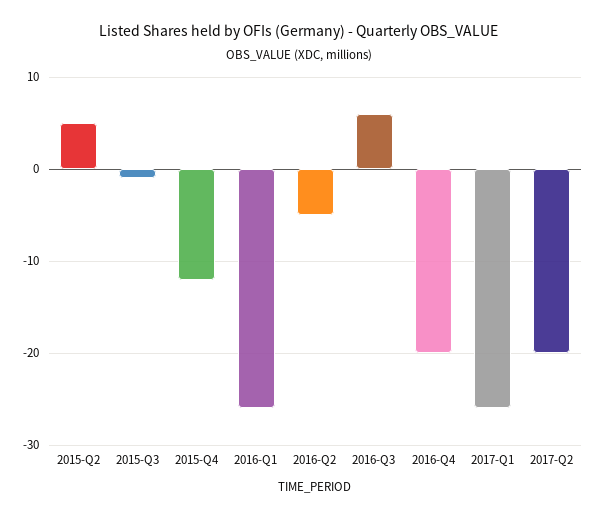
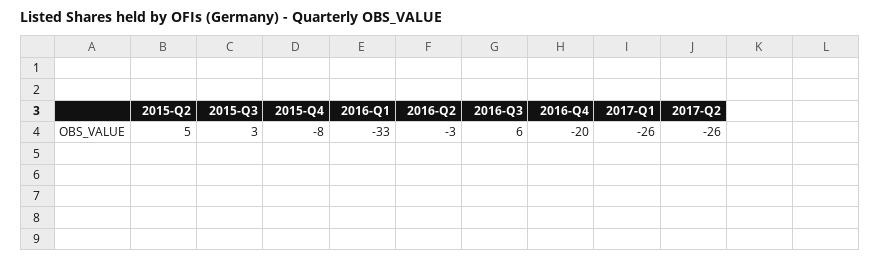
  {
    "2015-Q2": 5,
-   "2015-Q3": -1,
+   "2015-Q3": 3,
-   "2015-Q4": -12,
+   "2015-Q4": -8,
-   "2016-Q1": -26,
+   "2016-Q1": -33,
-   "2016-Q2": -5,
+   "2016-Q2": -3,
    "2016-Q3": 6,
    "2016-Q4": -20,
    "2017-Q1": -26,
-   "2017-Q2": -20
+   "2017-Q2": -26
  }

